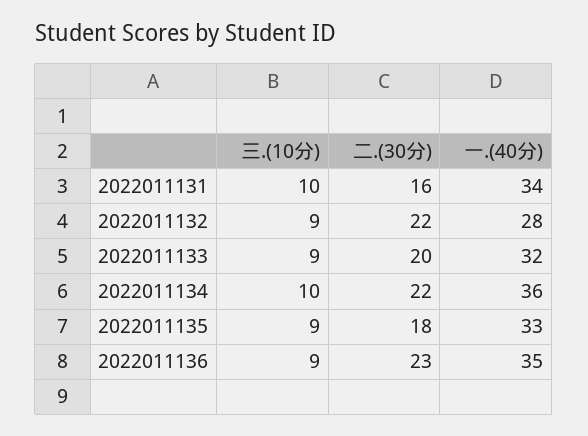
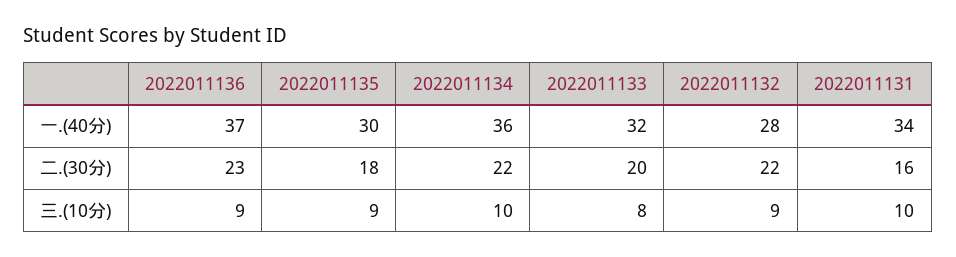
  {
    "三.(10分)": {
      "2022011131": 10,
      "2022011132": 9,
-     "2022011133": 9,
+     "2022011133": 8,
      "2022011134": 10,
      "2022011135": 9,
      "2022011136": 9
    },
    "二.(30分)": {
      "2022011131": 16,
      "2022011132": 22,
      "2022011133": 20,
      "2022011134": 22,
      "2022011135": 18,
      "2022011136": 23
    },
    "一.(40分)": {
      "2022011131": 34,
      "2022011132": 28,
      "2022011133": 32,
      "2022011134": 36,
-     "2022011135": 33,
+     "2022011135": 30,
-     "2022011136": 35
+     "2022011136": 37
    }
  }

